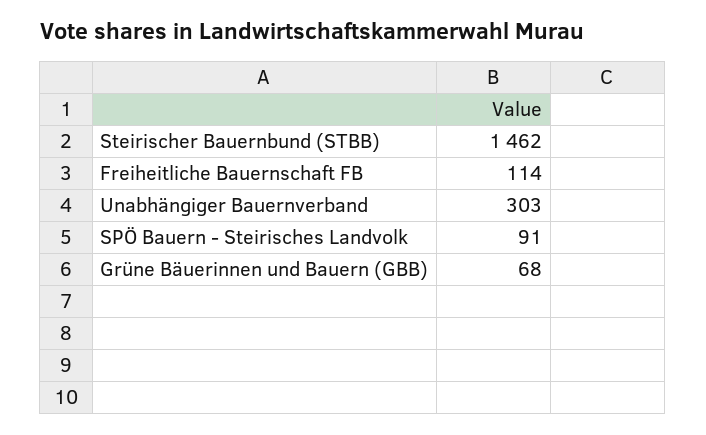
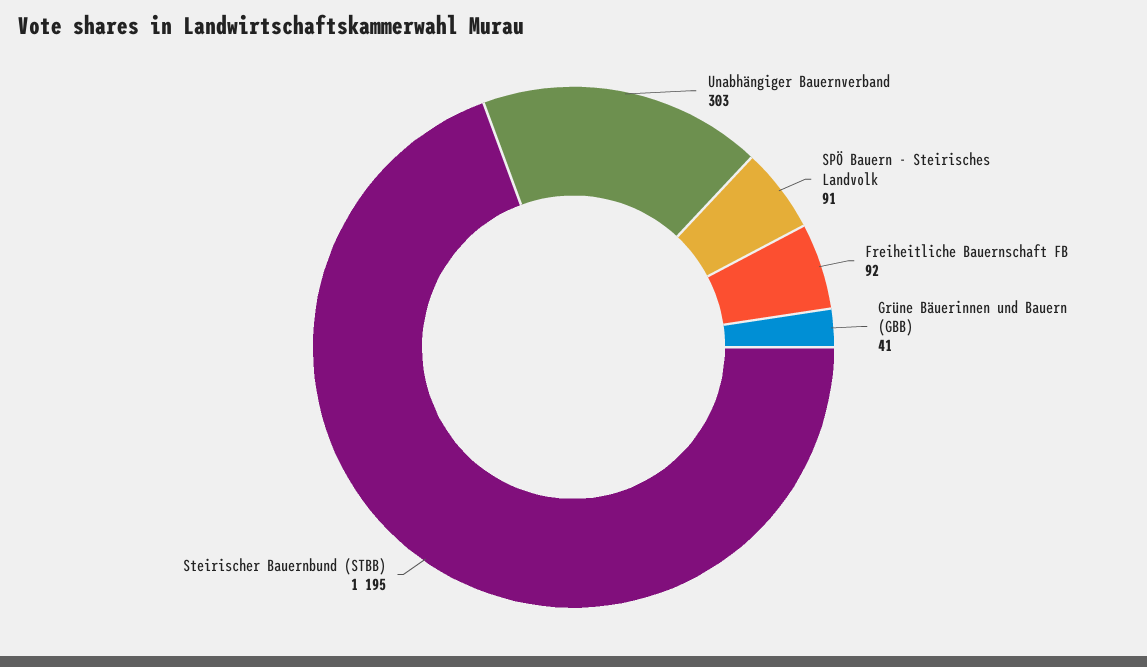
  {
-   "Steirischer Bauernbund (STBB)": 1462,
+   "Steirischer Bauernbund (STBB)": 1195,
-   "Freiheitliche Bauernschaft FB": 114,
+   "Freiheitliche Bauernschaft FB": 92,
    "Unabhängiger Bauernverband": 303,
    "SPÖ Bauern - Steirisches Landvolk": 91,
-   "Grüne Bäuerinnen und Bauern (GBB)": 68
+   "Grüne Bäuerinnen und Bauern (GBB)": 41
  }

